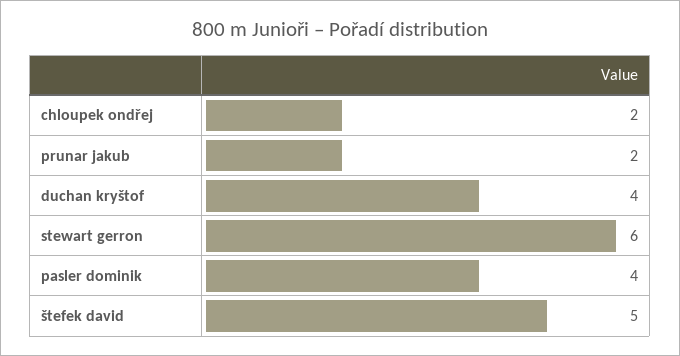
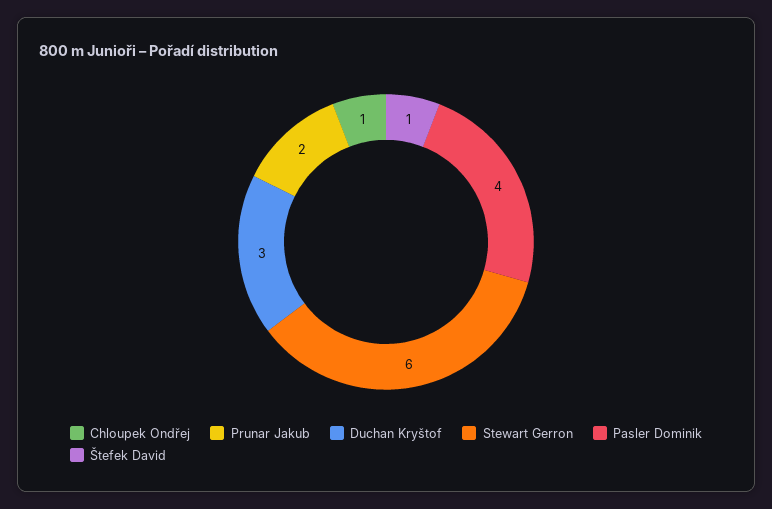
  {
-   "chloupek ondřej": 2,
+   "chloupek ondřej": 1,
    "prunar jakub": 2,
-   "duchan kryštof": 4,
+   "duchan kryštof": 3,
    "stewart gerron": 6,
    "pasler dominik": 4,
-   "štefek david": 5
+   "štefek david": 1
  }

